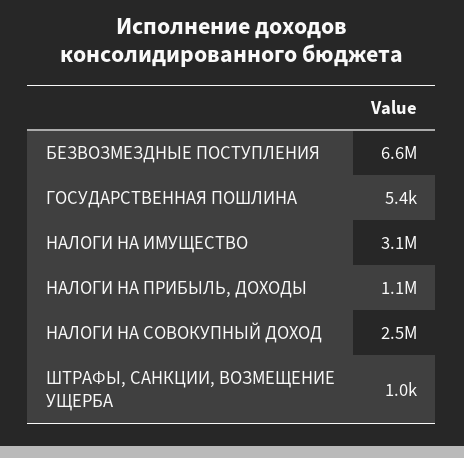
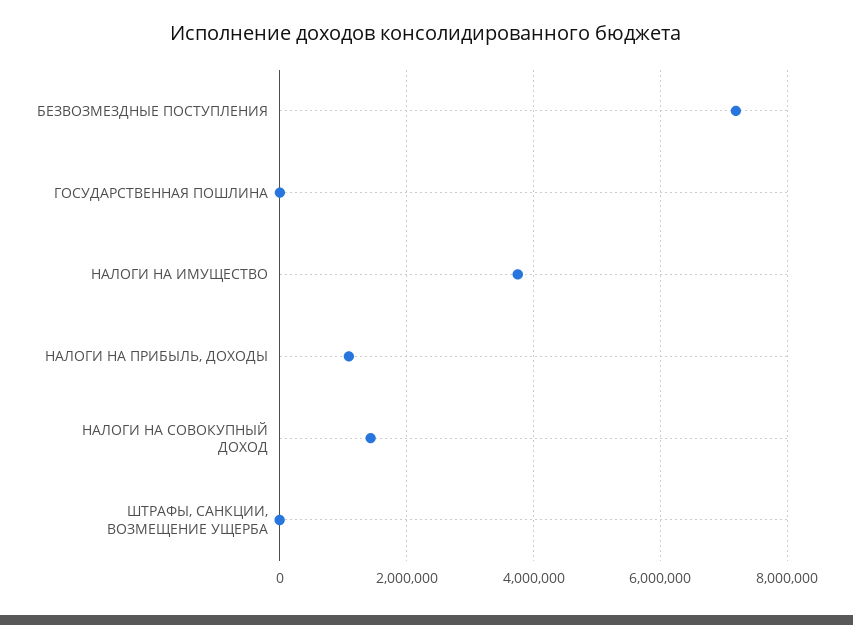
  {
-   "БЕЗВОЗМЕЗДНЫЕ ПОСТУПЛЕНИЯ": 6600000,
+   "БЕЗВОЗМЕЗДНЫЕ ПОСТУПЛЕНИЯ": 7200000,
    "ГОСУДАРСТВЕННАЯ ПОШЛИНА": 5400,
-   "НАЛОГИ НА ИМУЩЕСТВО": 3100000,
+   "НАЛОГИ НА ИМУЩЕСТВО": 3800000,
    "НАЛОГИ НА ПРИБЫЛЬ, ДОХОДЫ": 1100000,
-   "НАЛОГИ НА СОВОКУПНЫЙ ДОХОД": 2500000,
+   "НАЛОГИ НА СОВОКУПНЫЙ ДОХОД": 1400000,
    "ШТРАФЫ, САНКЦИИ, ВОЗМЕЩЕНИЕ УЩЕРБА": 1000
  }

